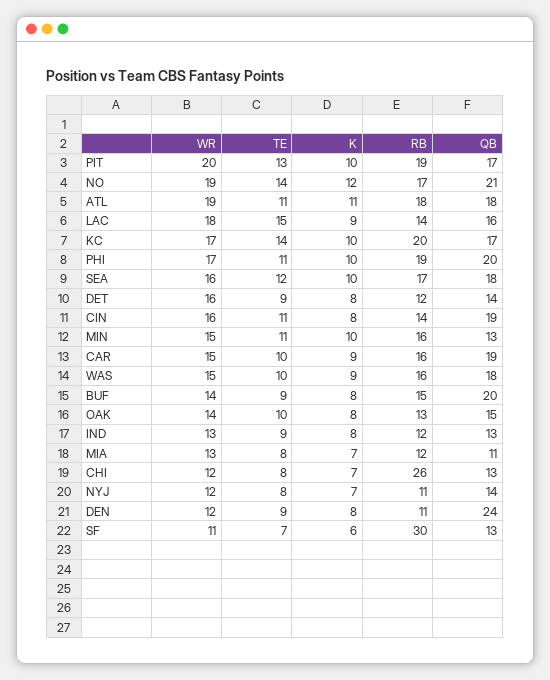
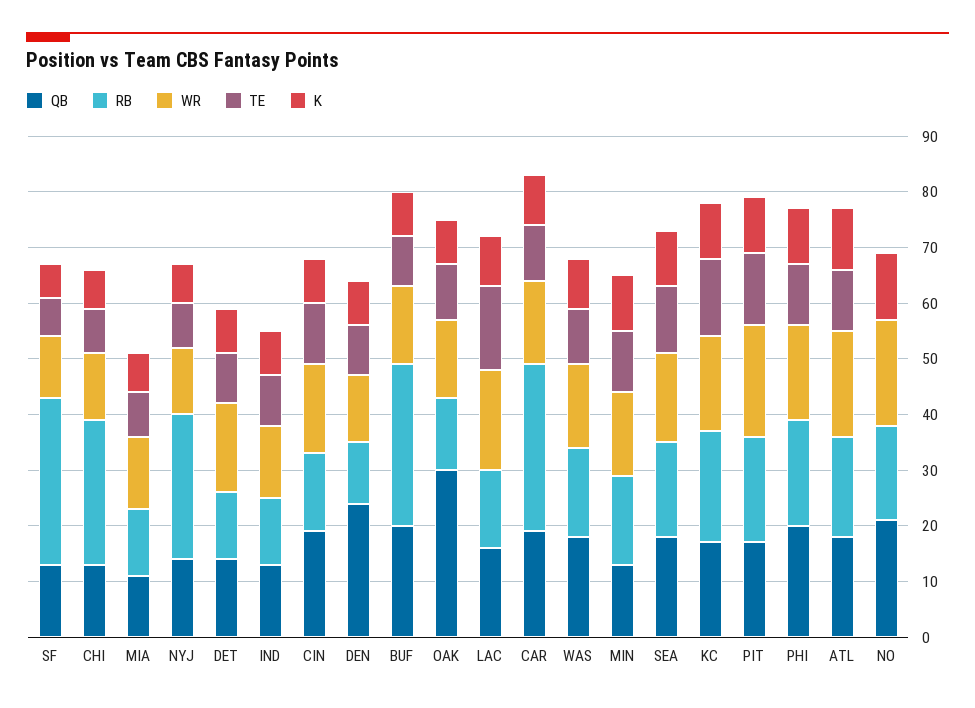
  {
    "WR": {
      "PIT": 20,
      "NO": 19,
      "ATL": 19,
      "LAC": 18,
      "KC": 17,
      "PHI": 17,
      "SEA": 16,
      "DET": 16,
      "CIN": 16,
      "MIN": 15,
      "CAR": 15,
      "WAS": 15,
      "BUF": 14,
      "OAK": 14,
      "IND": 13,
      "MIA": 13,
      "CHI": 12,
      "NYJ": 12,
      "DEN": 12,
      "SF": 11
    },
    "TE": {
      "PIT": 13,
-     "NO": 14,
+     "NO": 0,
      "ATL": 11,
      "LAC": 15,
      "KC": 14,
      "PHI": 11,
      "SEA": 12,
      "DET": 9,
      "CIN": 11,
      "MIN": 11,
      "CAR": 10,
      "WAS": 10,
      "BUF": 9,
      "OAK": 10,
      "IND": 9,
      "MIA": 8,
      "CHI": 8,
      "NYJ": 8,
      "DEN": 9,
      "SF": 7
    },
    "K": {
      "PIT": 10,
      "NO": 12,
      "ATL": 11,
      "LAC": 9,
      "KC": 10,
      "PHI": 10,
      "SEA": 10,
      "DET": 8,
      "CIN": 8,
      "MIN": 10,
      "CAR": 9,
      "WAS": 9,
      "BUF": 8,
      "OAK": 8,
      "IND": 8,
      "MIA": 7,
      "CHI": 7,
      "NYJ": 7,
      "DEN": 8,
      "SF": 6
    },
    "RB": {
      "PIT": 19,
      "NO": 17,
      "ATL": 18,
      "LAC": 14,
      "KC": 20,
      "PHI": 19,
      "SEA": 17,
      "DET": 12,
      "CIN": 14,
      "MIN": 16,
-     "CAR": 16,
+     "CAR": 30,
      "WAS": 16,
-     "BUF": 15,
+     "BUF": 30,
      "OAK": 13,
      "IND": 12,
      "MIA": 12,
      "CHI": 26,
-     "NYJ": 11,
+     "NYJ": 25,
      "DEN": 11,
      "SF": 30
    },
    "QB": {
      "PIT": 17,
      "NO": 21,
      "ATL": 18,
      "LAC": 16,
      "KC": 17,
      "PHI": 20,
      "SEA": 18,
      "DET": 14,
      "CIN": 19,
      "MIN": 13,
      "CAR": 19,
      "WAS": 18,
      "BUF": 20,
-     "OAK": 15,
+     "OAK": 30,
      "IND": 13,
      "MIA": 11,
      "CHI": 13,
      "NYJ": 14,
      "DEN": 24,
      "SF": 13
    }
  }

